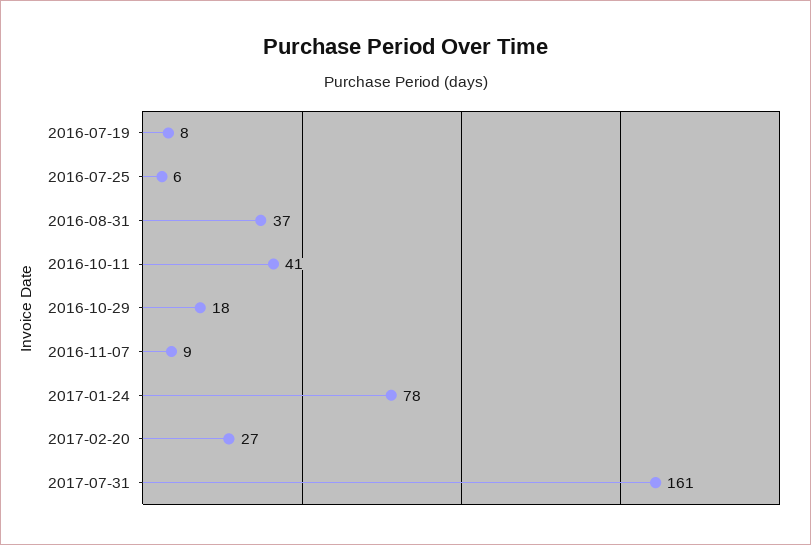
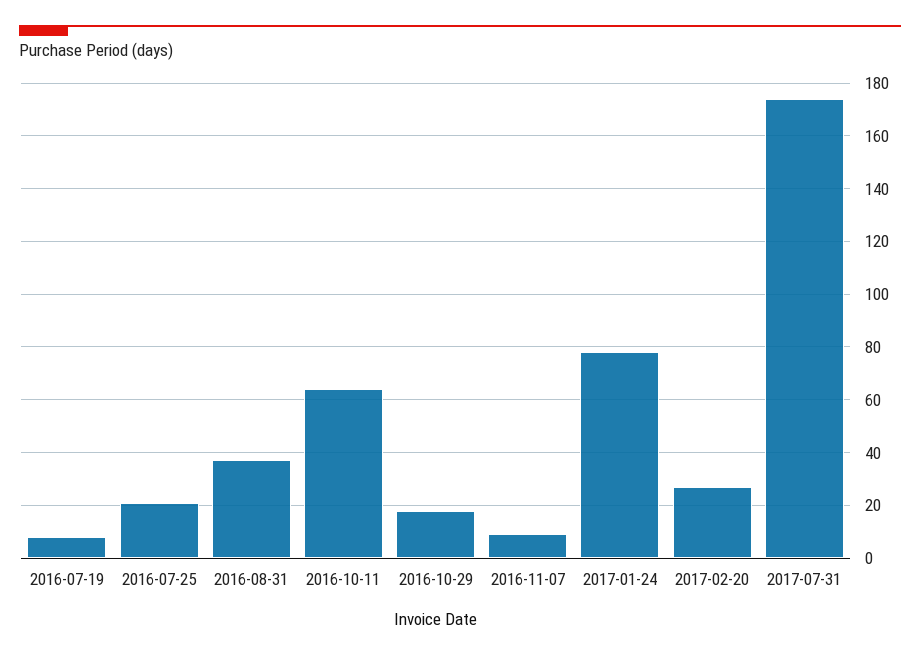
  {
    "2016-07-19": 8,
-   "2016-07-25": 6,
+   "2016-07-25": 20,
    "2016-08-31": 37,
-   "2016-10-11": 41,
+   "2016-10-11": 65,
    "2016-10-29": 18,
    "2016-11-07": 9,
    "2017-01-24": 78,
    "2017-02-20": 27,
-   "2017-07-31": 161
+   "2017-07-31": 175
  }

